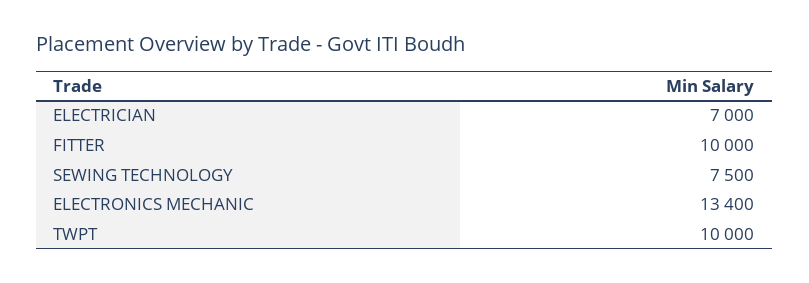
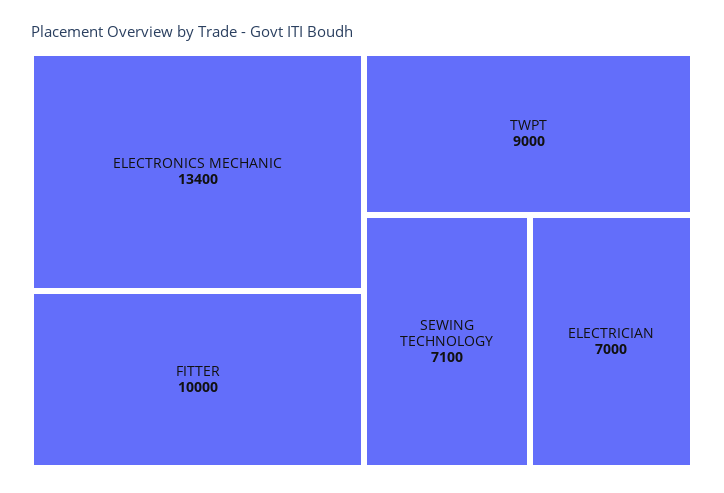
  {
    "ELECTRICIAN": 7000,
    "FITTER": 10000,
-   "SEWING TECHNOLOGY": 7500,
+   "SEWING TECHNOLOGY": 7100,
    "ELECTRONICS MECHANIC": 13400,
-   "TWPT": 10000
+   "TWPT": 9000
  }

